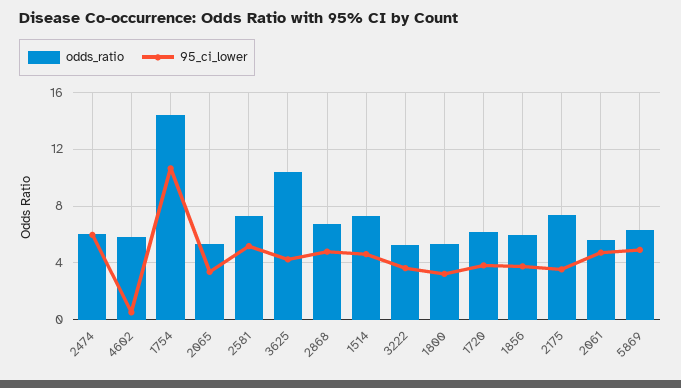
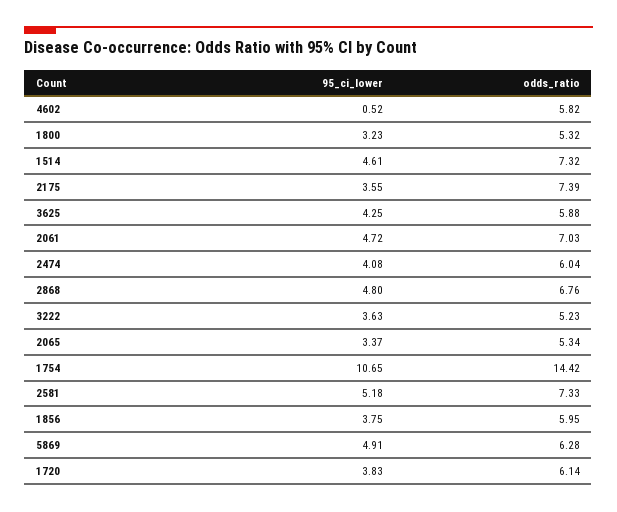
  {
    "odds_ratio": {
      "2474": 6.04,
      "4602": 5.82,
      "1754": 14.42,
      "2065": 5.34,
      "2581": 7.33,
-     "3625": 10.5,
+     "3625": 5.88,
      "2868": 6.76,
      "1514": 7.32,
      "3222": 5.23,
      "1800": 5.32,
      "1720": 6.14,
      "1856": 5.95,
      "2175": 7.39,
-     "2061": 5.5,
+     "2061": 7.03,
      "5869": 6.28
    },
    "95_ci_lower": {
-     "2474": 6,
+     "2474": 4.08,
      "4602": 0.52,
      "1754": 10.65,
      "2065": 3.37,
      "2581": 5.18,
      "3625": 4.25,
      "2868": 4.8,
      "1514": 4.61,
      "3222": 3.63,
      "1800": 3.23,
      "1720": 3.83,
      "1856": 3.75,
      "2175": 3.55,
      "2061": 4.72,
      "5869": 4.91
    }
  }

